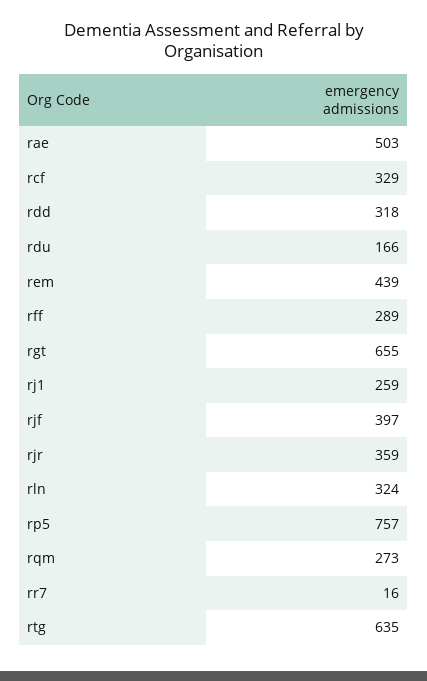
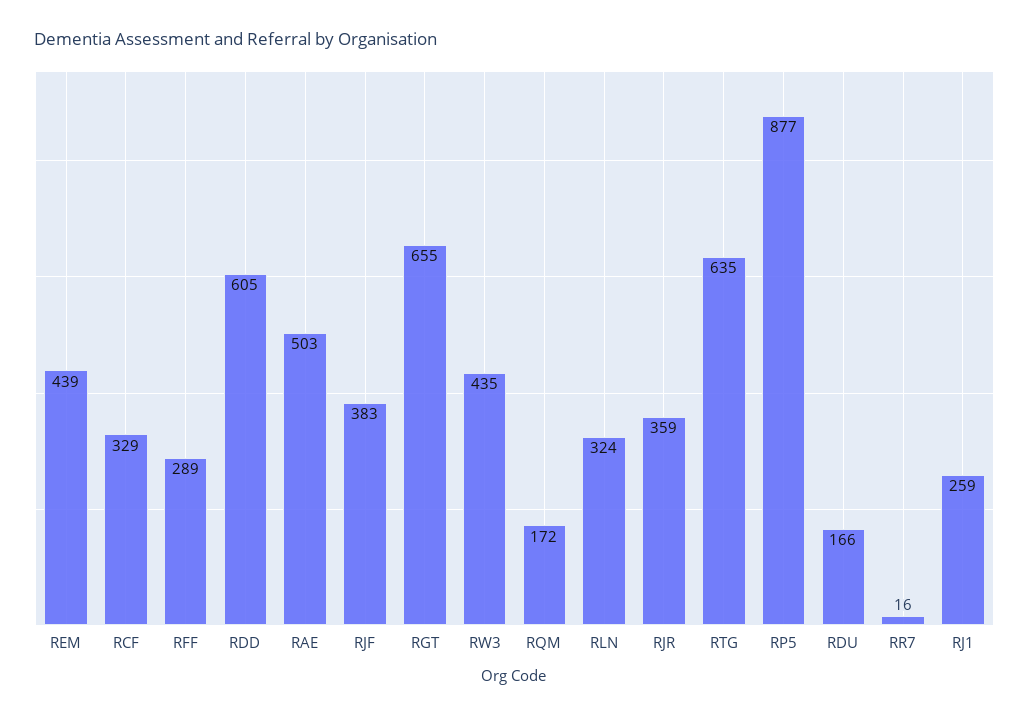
  {
    "rae": 503,
    "rcf": 329,
-   "rdd": 318,
+   "rdd": 605,
    "rdu": 166,
    "rem": 439,
    "rff": 289,
    "rgt": 655,
    "rj1": 259,
-   "rjf": 397,
+   "rjf": 383,
    "rjr": 359,
    "rln": 324,
-   "rp5": 757,
+   "rp5": 877,
-   "rqm": 273,
+   "rqm": 172,
    "rr7": 16,
-   "rtg": 635
+   "rtg": 635,
+   "RW3": 435
  }

